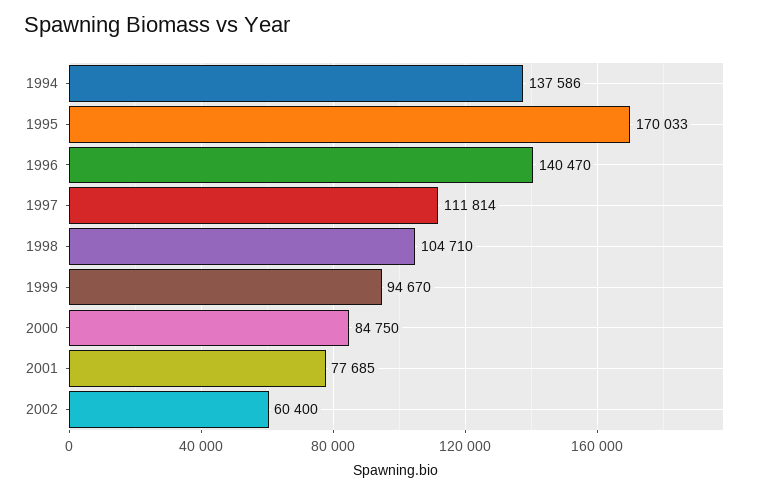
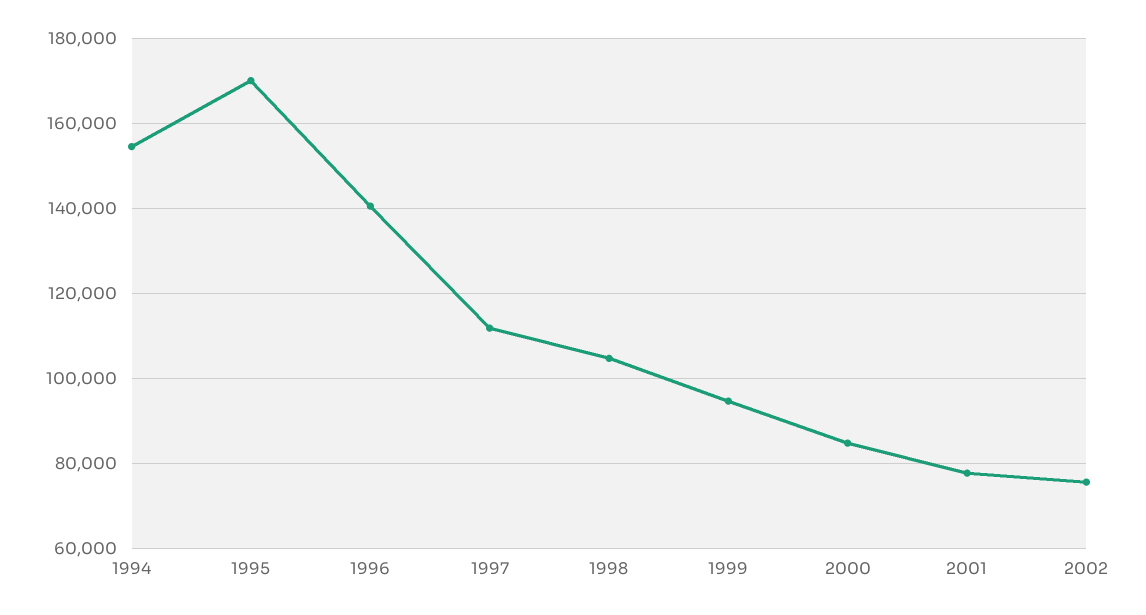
  {
-   "1994": 137586,
+   "1994": 154000,
    "1995": 170033,
    "1996": 140470,
    "1997": 111814,
    "1998": 104710,
    "1999": 94670,
    "2000": 84750,
    "2001": 77685,
-   "2002": 60400
+   "2002": 76000
  }

